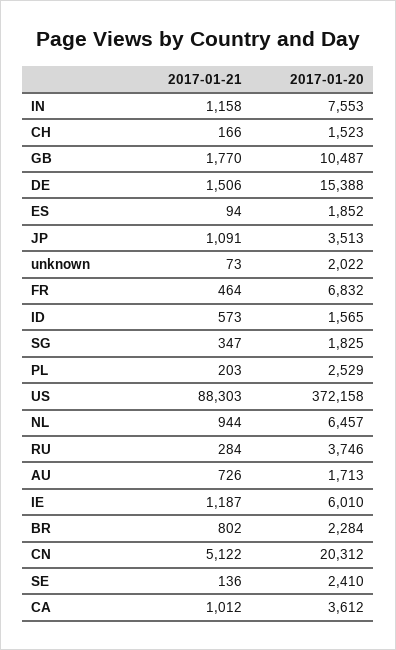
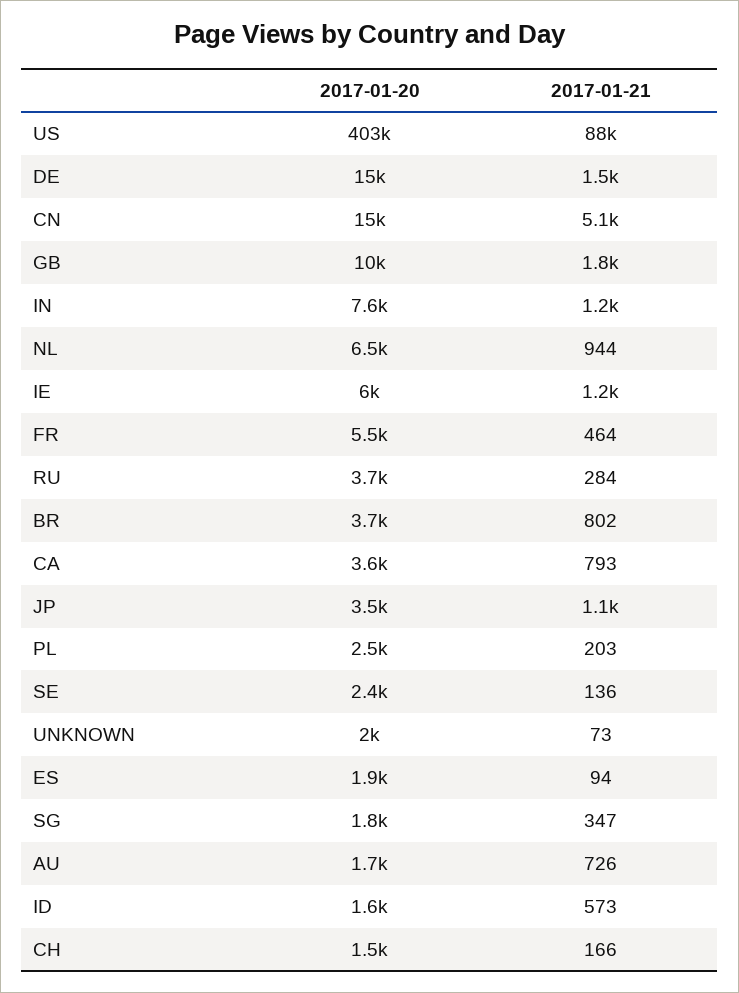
  {
    "2017-01-21": {
      "IN": 1158,
      "CH": 166,
      "GB": 1770,
      "DE": 1506,
      "ES": 94,
      "JP": 1091,
      "unknown": 73,
      "FR": 464,
      "ID": 573,
      "SG": 347,
      "PL": 203,
      "US": 88303,
      "NL": 944,
      "RU": 284,
      "AU": 726,
      "IE": 1187,
      "BR": 802,
      "CN": 5122,
      "SE": 136,
-     "CA": 1012
+     "CA": 793
    },
    "2017-01-20": {
      "IN": 7553,
      "CH": 1523,
      "GB": 10487,
      "DE": 15388,
      "ES": 1852,
      "JP": 3513,
      "unknown": 2022,
-     "FR": 6832,
+     "FR": 5500,
      "ID": 1565,
      "SG": 1825,
      "PL": 2529,
-     "US": 372158,
+     "US": 403000,
      "NL": 6457,
      "RU": 3746,
      "AU": 1713,
      "IE": 6010,
-     "BR": 2284,
+     "BR": 3700,
-     "CN": 20312,
+     "CN": 15000,
      "SE": 2410,
      "CA": 3612
    }
  }

